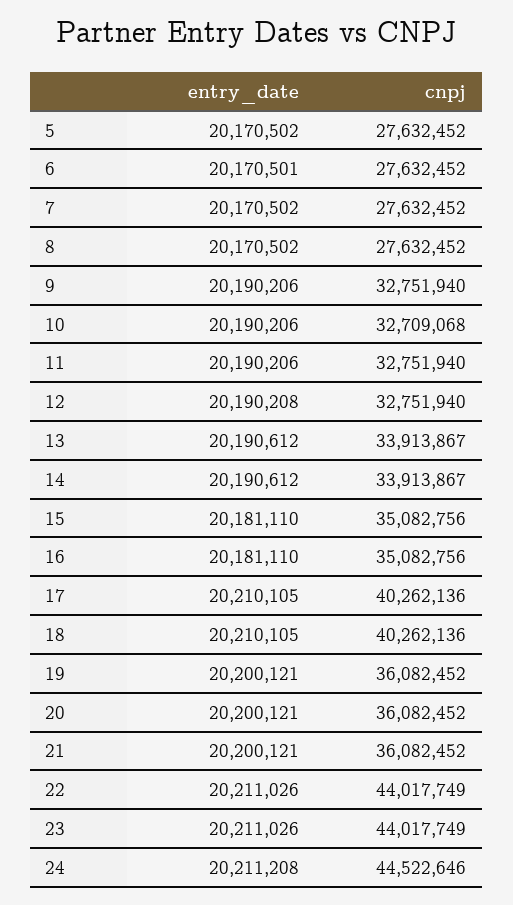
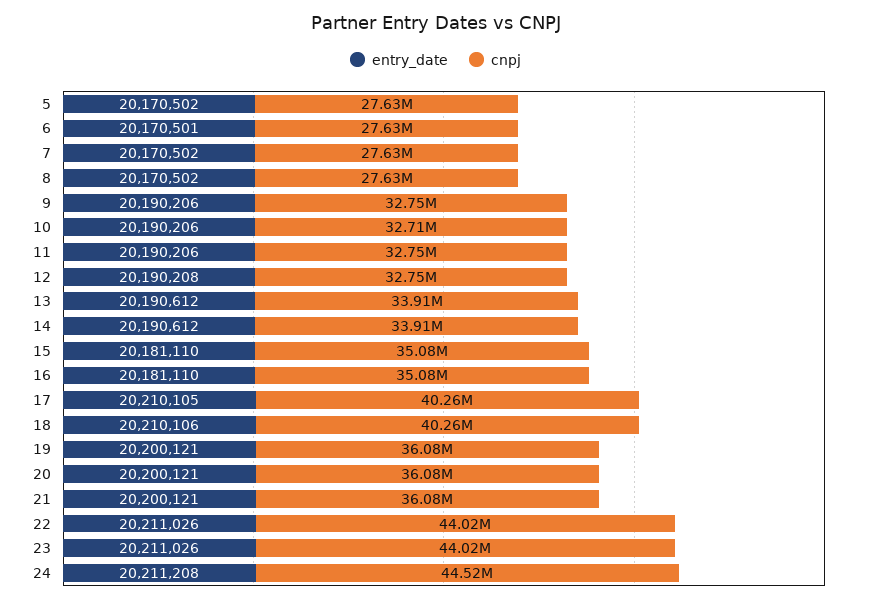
  {
    "entry_date": {
      "5": 20170502,
      "6": 20170501,
      "7": 20170502,
      "8": 20170502,
      "9": 20190206,
      "10": 20190206,
      "11": 20190206,
      "12": 20190208,
      "13": 20190612,
      "14": 20190612,
      "15": 20181110,
      "16": 20181110,
      "17": 20210105,
-     "18": 20210105,
+     "18": 20210106,
      "19": 20200121,
      "20": 20200121,
      "21": 20200121,
      "22": 20211026,
      "23": 20211026,
      "24": 20211208
    },
    "cnpj": {
      "5": 27632452,
      "6": 27632452,
      "7": 27632452,
      "8": 27632452,
      "9": 32751940,
      "10": 32709068,
      "11": 32751940,
      "12": 32751940,
      "13": 33913867,
      "14": 33913867,
      "15": 35082756,
      "16": 35082756,
      "17": 40262136,
      "18": 40262136,
      "19": 36082452,
      "20": 36082452,
      "21": 36082452,
      "22": 44017749,
      "23": 44017749,
      "24": 44522646
    }
  }

